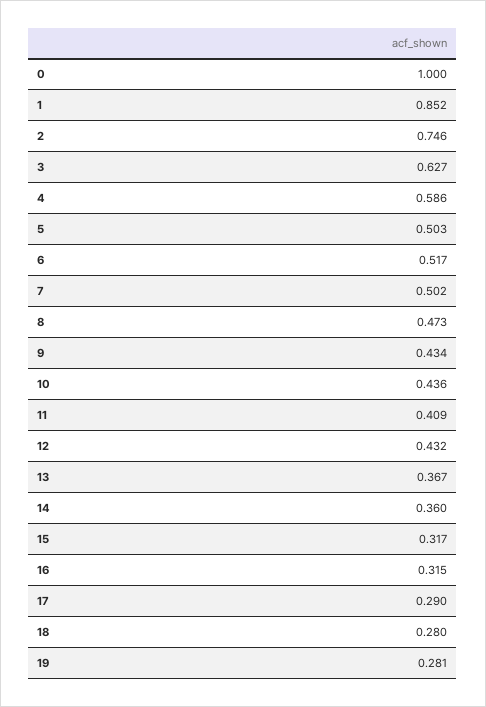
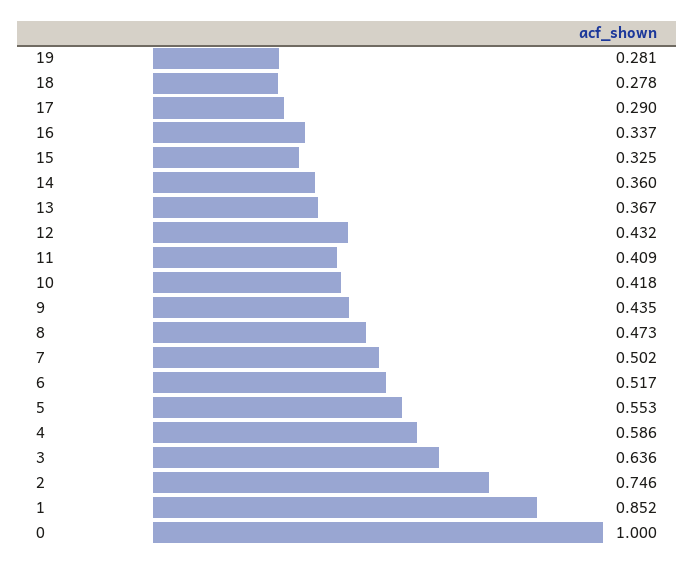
  {
    "0": 1,
    "1": 0.852,
    "2": 0.746,
-   "3": 0.627,
+   "3": 0.636,
    "4": 0.586,
-   "5": 0.503,
+   "5": 0.553,
    "6": 0.517,
    "7": 0.502,
    "8": 0.473,
-   "9": 0.434,
+   "9": 0.435,
-   "10": 0.436,
+   "10": 0.418,
    "11": 0.409,
    "12": 0.432,
    "13": 0.367,
    "14": 0.36,
-   "15": 0.317,
+   "15": 0.325,
-   "16": 0.315,
+   "16": 0.337,
    "17": 0.29,
-   "18": 0.28,
+   "18": 0.278,
    "19": 0.281
  }

